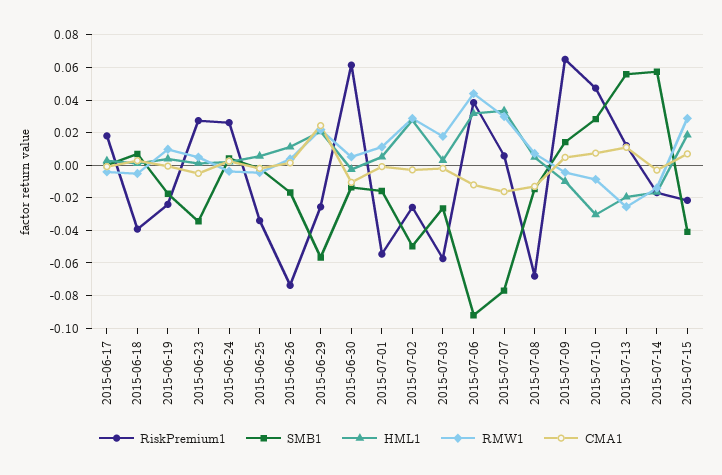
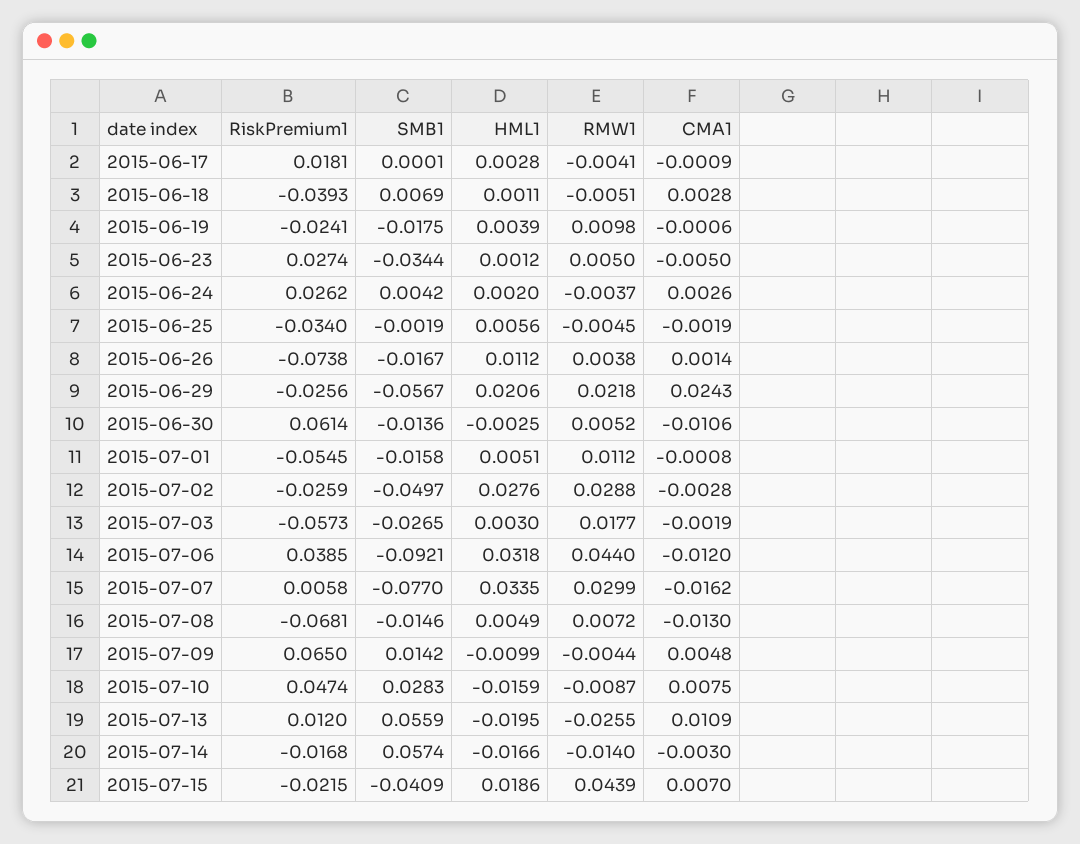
  {
    "RiskPremium1": {
      "2015-06-17": 0.0181,
      "2015-06-18": -0.0393,
      "2015-06-19": -0.0241,
      "2015-06-23": 0.0274,
      "2015-06-24": 0.0262,
      "2015-06-25": -0.034,
      "2015-06-26": -0.0738,
      "2015-06-29": -0.0256,
      "2015-06-30": 0.0614,
      "2015-07-01": -0.0545,
      "2015-07-02": -0.0259,
      "2015-07-03": -0.0573,
      "2015-07-06": 0.0385,
      "2015-07-07": 0.0058,
      "2015-07-08": -0.0681,
      "2015-07-09": 0.065,
      "2015-07-10": 0.0474,
      "2015-07-13": 0.012,
      "2015-07-14": -0.0168,
      "2015-07-15": -0.0215
    },
    "SMB1": {
      "2015-06-17": 0.0001,
      "2015-06-18": 0.0069,
      "2015-06-19": -0.0175,
      "2015-06-23": -0.0344,
      "2015-06-24": 0.0042,
      "2015-06-25": -0.0019,
      "2015-06-26": -0.0167,
      "2015-06-29": -0.0567,
      "2015-06-30": -0.0136,
      "2015-07-01": -0.0158,
      "2015-07-02": -0.0497,
      "2015-07-03": -0.0265,
      "2015-07-06": -0.0921,
      "2015-07-07": -0.077,
      "2015-07-08": -0.0146,
      "2015-07-09": 0.0142,
      "2015-07-10": 0.0283,
      "2015-07-13": 0.0559,
      "2015-07-14": 0.0574,
      "2015-07-15": -0.0409
    },
    "HML1": {
      "2015-06-17": 0.0028,
      "2015-06-18": 0.0011,
      "2015-06-19": 0.0039,
      "2015-06-23": 0.0012,
      "2015-06-24": 0.002,
      "2015-06-25": 0.0056,
      "2015-06-26": 0.0112,
      "2015-06-29": 0.0206,
      "2015-06-30": -0.0025,
      "2015-07-01": 0.0051,
      "2015-07-02": 0.0276,
      "2015-07-03": 0.003,
      "2015-07-06": 0.0318,
      "2015-07-07": 0.0335,
      "2015-07-08": 0.0049,
      "2015-07-09": -0.0099,
-     "2015-07-10": -0.03,
+     "2015-07-10": -0.0159,
      "2015-07-13": -0.0195,
      "2015-07-14": -0.0166,
      "2015-07-15": 0.0186
    },
    "RMW1": {
      "2015-06-17": -0.0041,
      "2015-06-18": -0.0051,
      "2015-06-19": 0.0098,
      "2015-06-23": 0.005,
      "2015-06-24": -0.0037,
      "2015-06-25": -0.0045,
      "2015-06-26": 0.0038,
      "2015-06-29": 0.0218,
      "2015-06-30": 0.0052,
      "2015-07-01": 0.0112,
      "2015-07-02": 0.0288,
      "2015-07-03": 0.0177,
      "2015-07-06": 0.044,
      "2015-07-07": 0.0299,
      "2015-07-08": 0.0072,
      "2015-07-09": -0.0044,
      "2015-07-10": -0.0087,
      "2015-07-13": -0.0255,
      "2015-07-14": -0.014,
-     "2015-07-15": 0.03
+     "2015-07-15": 0.0439
    },
    "CMA1": {
      "2015-06-17": -0.0009,
      "2015-06-18": 0.0028,
      "2015-06-19": -0.0006,
      "2015-06-23": -0.005,
      "2015-06-24": 0.0026,
      "2015-06-25": -0.0019,
      "2015-06-26": 0.0014,
      "2015-06-29": 0.0243,
      "2015-06-30": -0.0106,
      "2015-07-01": -0.0008,
      "2015-07-02": -0.0028,
      "2015-07-03": -0.0019,
      "2015-07-06": -0.012,
      "2015-07-07": -0.0162,
      "2015-07-08": -0.013,
      "2015-07-09": 0.0048,
      "2015-07-10": 0.0075,
      "2015-07-13": 0.0109,
      "2015-07-14": -0.003,
      "2015-07-15": 0.007
    }
  }

